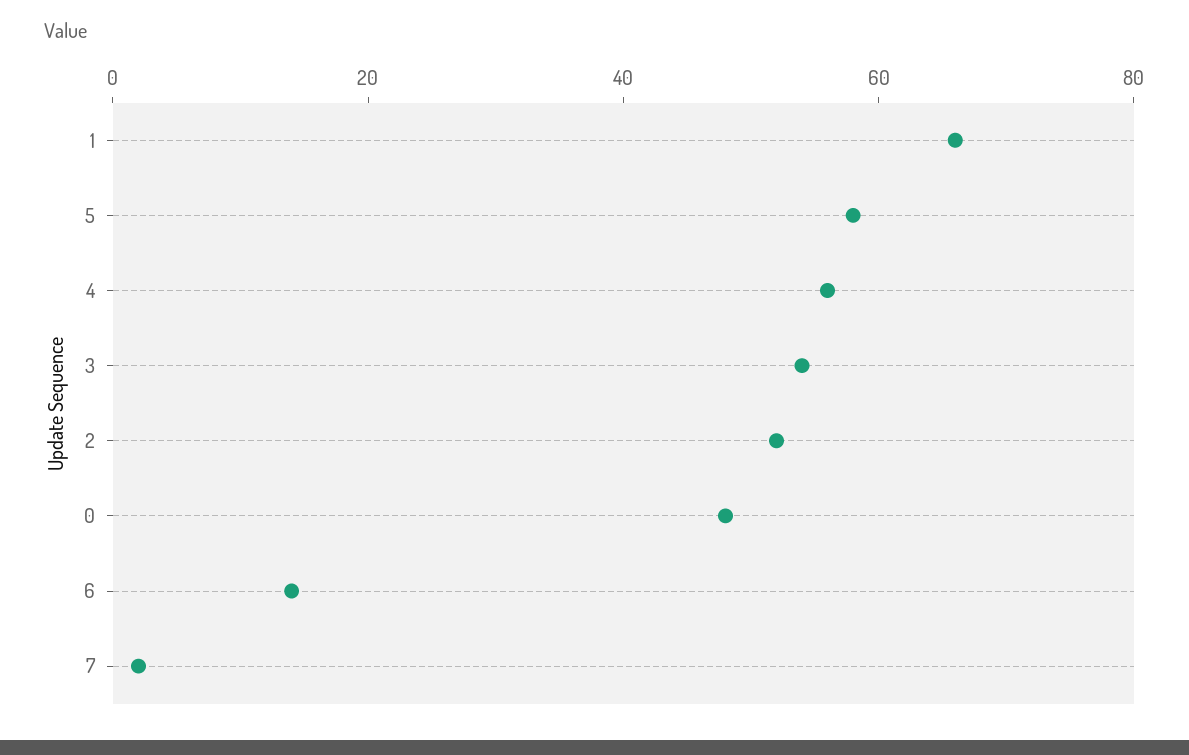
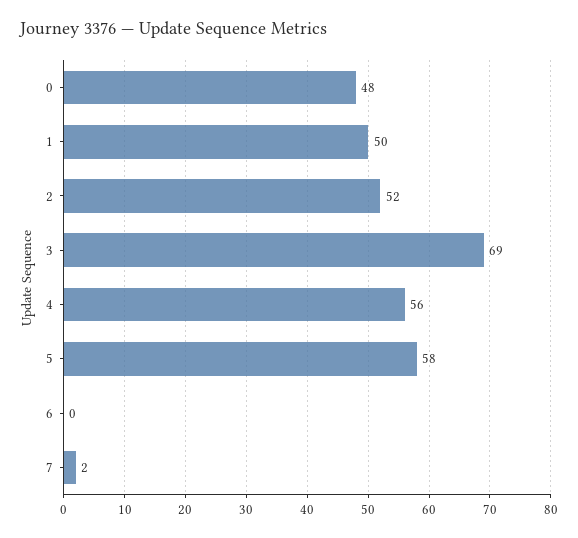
  {
-   "1": 65,
+   "1": 50,
    "5": 58,
    "4": 56,
-   "3": 55,
+   "3": 69,
    "2": 52,
    "0": 48,
-   "6": 15,
+   "6": 0,
    "7": 2
  }

